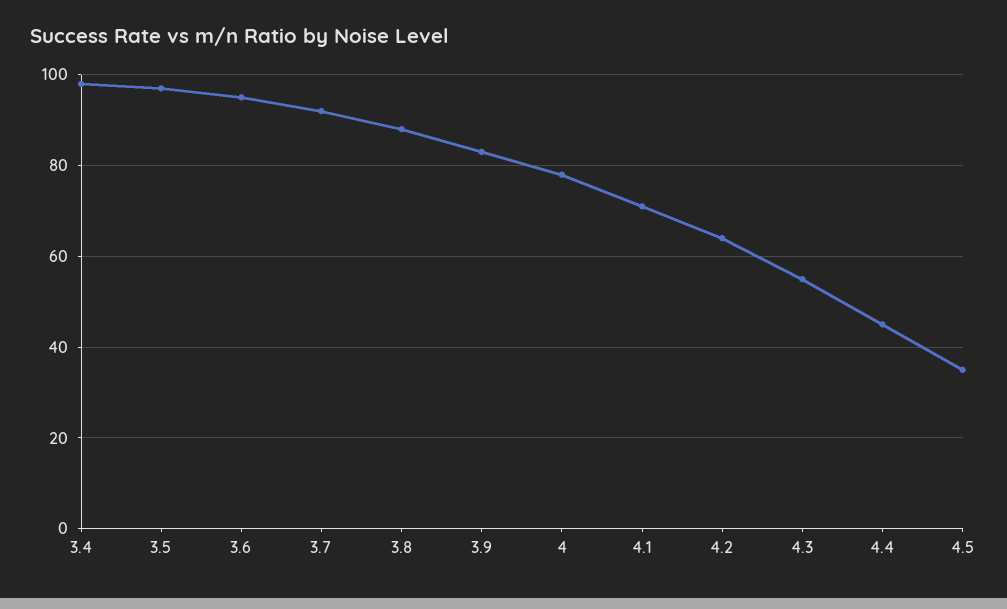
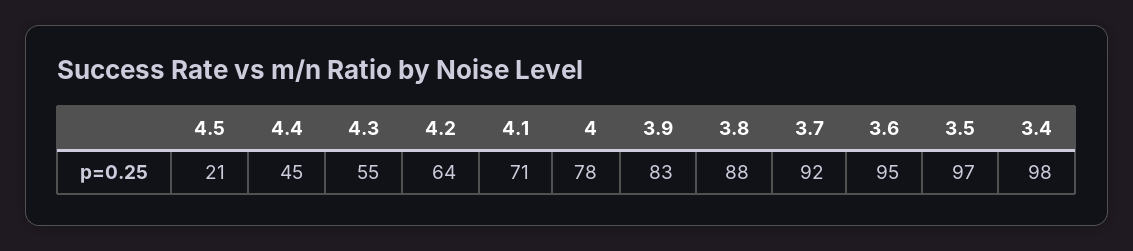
  {
    "3.4": 98,
    "3.5": 97,
    "3.6": 95,
    "3.7": 92,
    "3.8": 88,
    "3.9": 83,
    "4": 78,
    "4.1": 71,
    "4.2": 64,
    "4.3": 55,
    "4.4": 45,
-   "4.5": 35
+   "4.5": 21
  }

